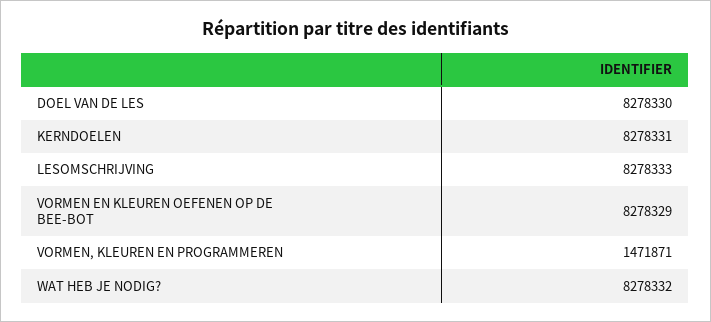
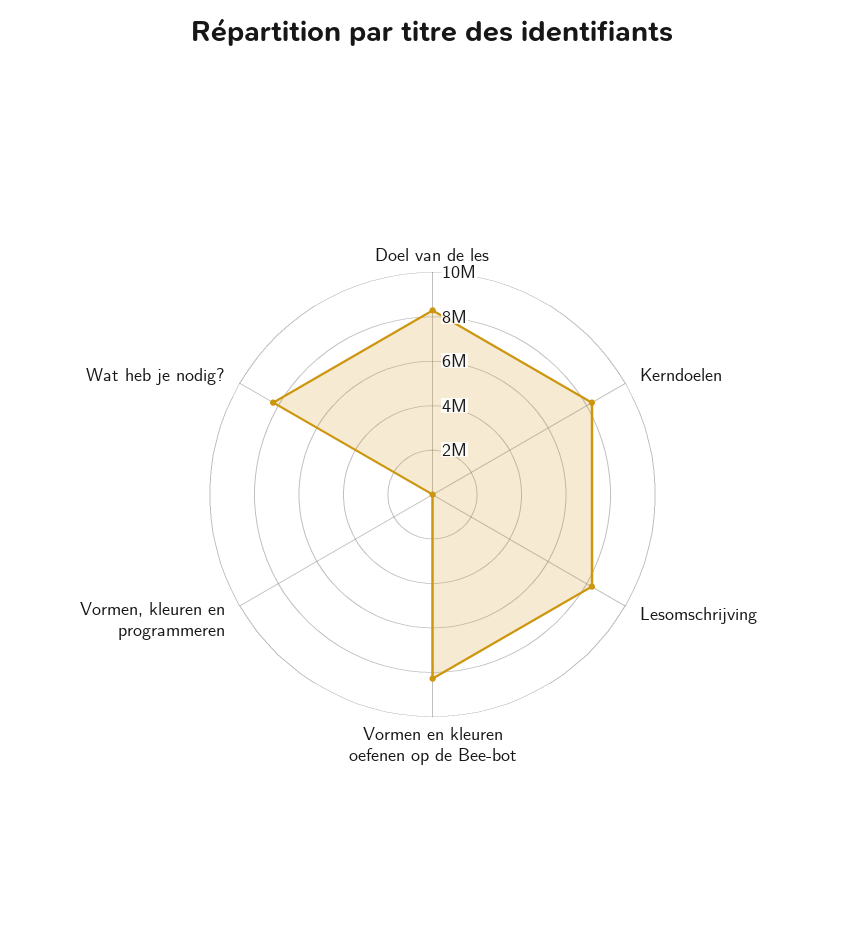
  {
    "DOEL VAN DE LES": 8278330,
    "KERNDOELEN": 8278331,
    "LESOMSCHRIJVING": 8278333,
    "VORMEN EN KLEUREN OEFENEN OP DE BEE-BOT": 8278329,
-   "VORMEN, KLEUREN EN PROGRAMMEREN": 1471871,
+   "VORMEN, KLEUREN EN PROGRAMMEREN": 0,
    "WAT HEB JE NODIG?": 8278332
  }

